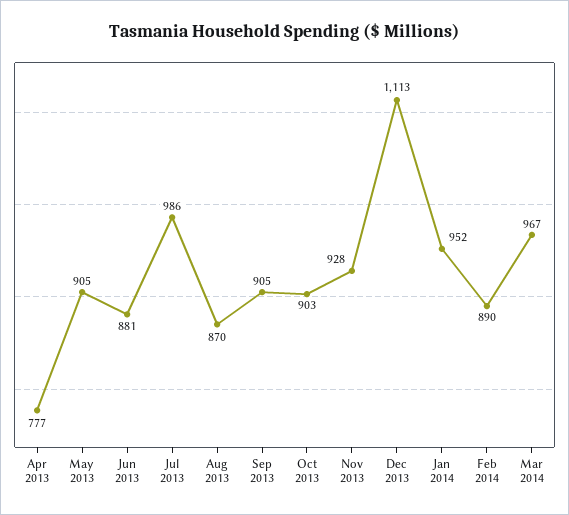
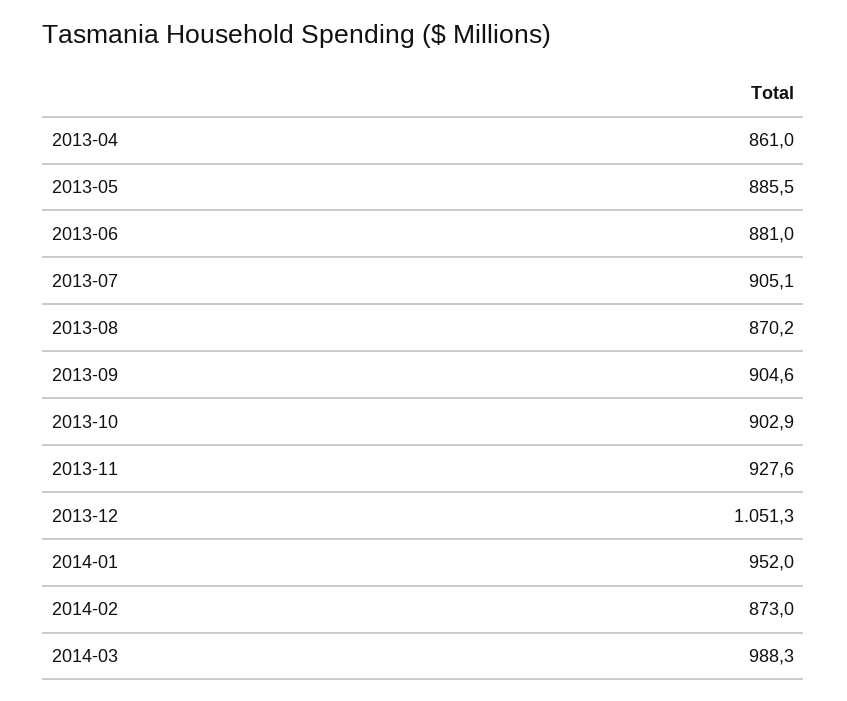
  {
-   "Apr 2013": 777,
+   "Apr 2013": 861,
-   "May 2013": 905,
+   "May 2013": 885.5,
    "Jun 2013": 881,
-   "Jul 2013": 986,
+   "Jul 2013": 905.1,
    "Aug 2013": 870.2,
    "Sep 2013": 904.6,
    "Oct 2013": 902.9,
    "Nov 2013": 927.6,
-   "Dec 2013": 1113,
+   "Dec 2013": 1051.3,
    "Jan 2014": 952,
-   "Feb 2014": 890,
+   "Feb 2014": 873,
-   "Mar 2014": 967
+   "Mar 2014": 988.3
  }

